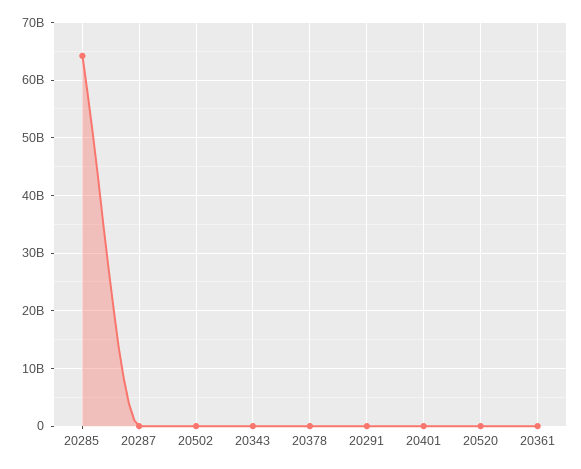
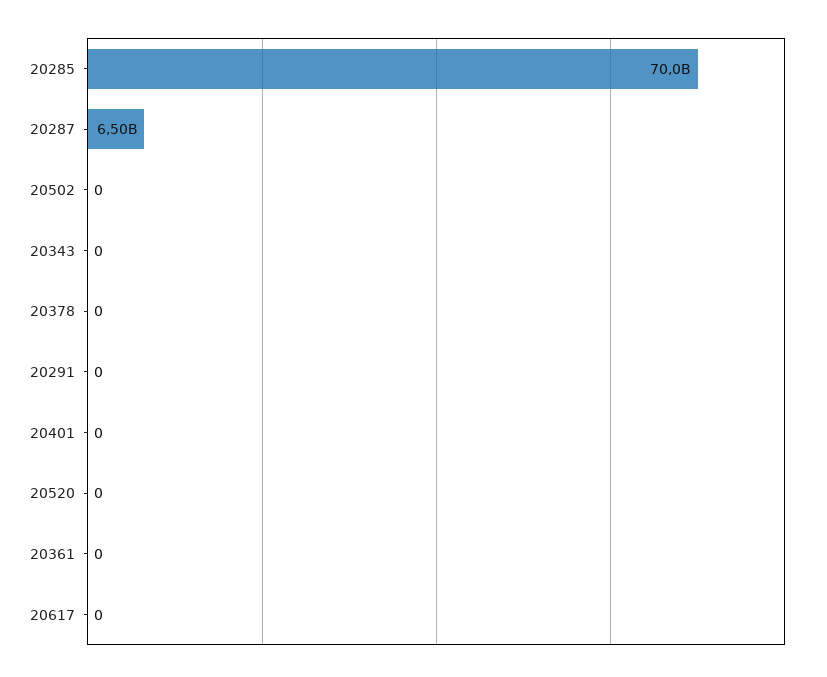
  {
-   "20285": 64000000000,
+   "20285": 70000000000,
-   "20287": 0,
+   "20287": 6500000000,
    "20502": 0,
    "20343": 0,
    "20378": 0,
    "20291": 0,
    "20401": 0,
    "20520": 0,
-   "20361": 0
+   "20361": 0,
+   "20617": 0
  }

